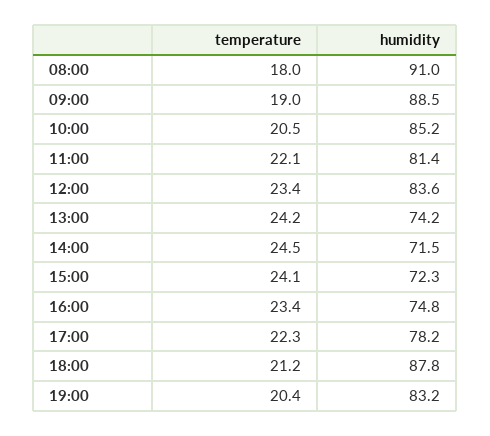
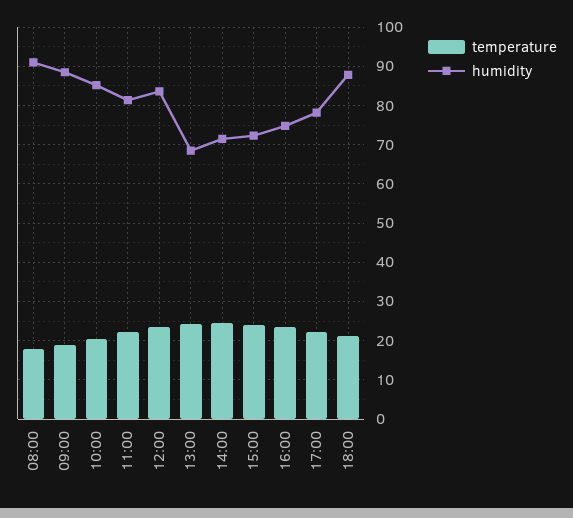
  {
    "temperature": {
      "08:00": 18,
      "09:00": 19,
      "10:00": 20.5,
      "11:00": 22.1,
      "12:00": 23.4,
      "13:00": 24.2,
      "14:00": 24.5,
      "15:00": 24.1,
      "16:00": 23.4,
      "17:00": 22.3,
-     "18:00": 21.2,
+     "18:00": 21.2
-     "19:00": 20.4
    },
    "humidity": {
      "08:00": 91,
      "09:00": 88.5,
      "10:00": 85.2,
      "11:00": 81.4,
      "12:00": 83.6,
-     "13:00": 74.2,
+     "13:00": 68,
      "14:00": 71.5,
      "15:00": 72.3,
      "16:00": 74.8,
      "17:00": 78.2,
-     "18:00": 87.8,
+     "18:00": 87.8
-     "19:00": 83.2
    }
  }

